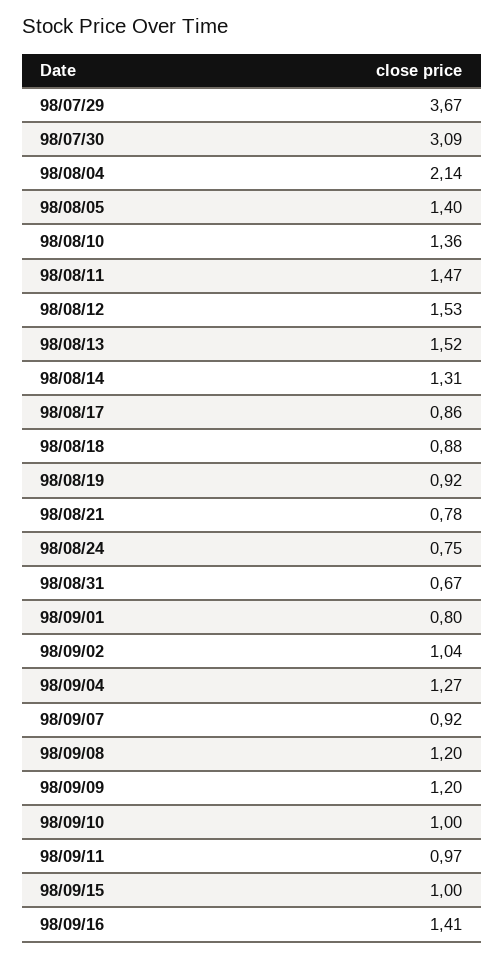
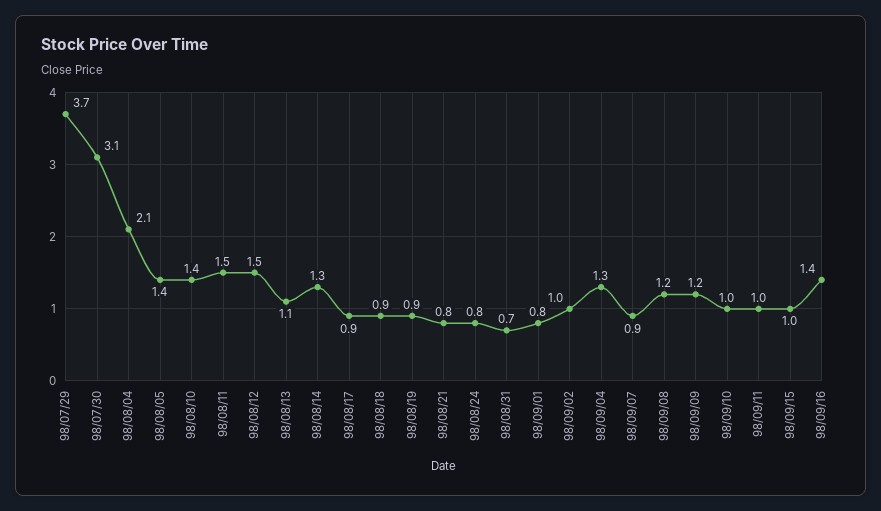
  {
    "98/07/29": 3.67,
    "98/07/30": 3.09,
    "98/08/04": 2.14,
    "98/08/05": 1.4,
    "98/08/10": 1.36,
    "98/08/11": 1.47,
    "98/08/12": 1.53,
-   "98/08/13": 1.52,
+   "98/08/13": 1.1,
    "98/08/14": 1.31,
    "98/08/17": 0.86,
    "98/08/18": 0.88,
    "98/08/19": 0.92,
    "98/08/21": 0.78,
    "98/08/24": 0.75,
    "98/08/31": 0.67,
    "98/09/01": 0.8,
    "98/09/02": 1.04,
    "98/09/04": 1.27,
    "98/09/07": 0.92,
    "98/09/08": 1.2,
    "98/09/09": 1.2,
    "98/09/10": 1,
    "98/09/11": 0.97,
    "98/09/15": 1,
    "98/09/16": 1.41
  }

